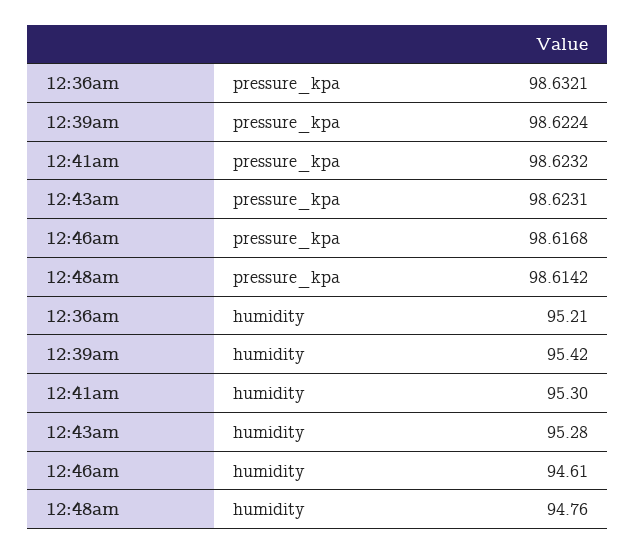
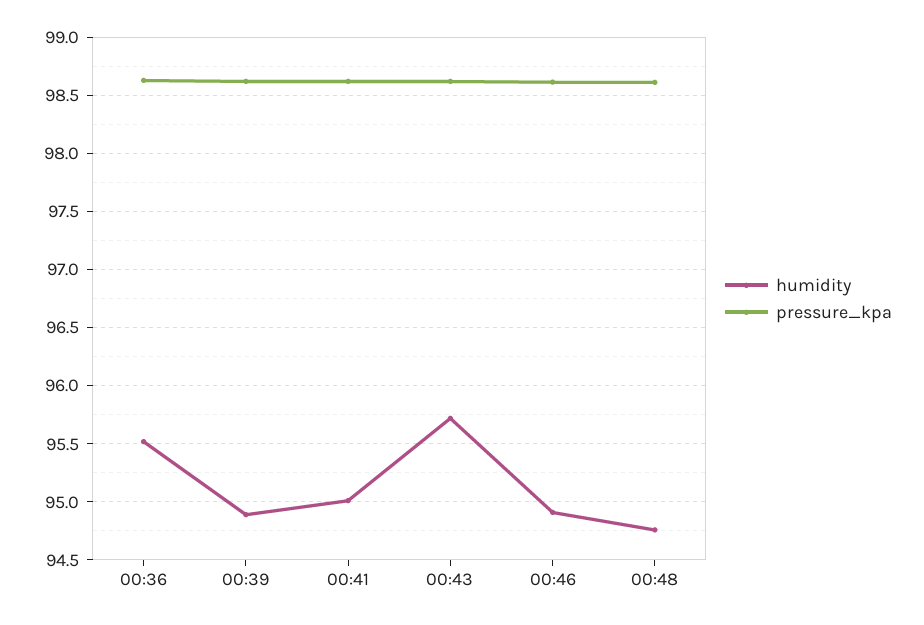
  {
    "pressure_kpa": {
      "12:36am": 98.6321,
      "12:39am": 98.6224,
      "12:41am": 98.6232,
      "12:43am": 98.6231,
      "12:46am": 98.6168,
      "12:48am": 98.6142
    },
    "humidity": {
-     "12:36am": 95.21,
+     "12:36am": 95.5,
-     "12:39am": 95.42,
+     "12:39am": 94.9,
-     "12:41am": 95.3,
+     "12:41am": 95,
-     "12:43am": 95.28,
+     "12:43am": 95.7,
-     "12:46am": 94.61,
+     "12:46am": 94.9,
      "12:48am": 94.76
    }
  }

